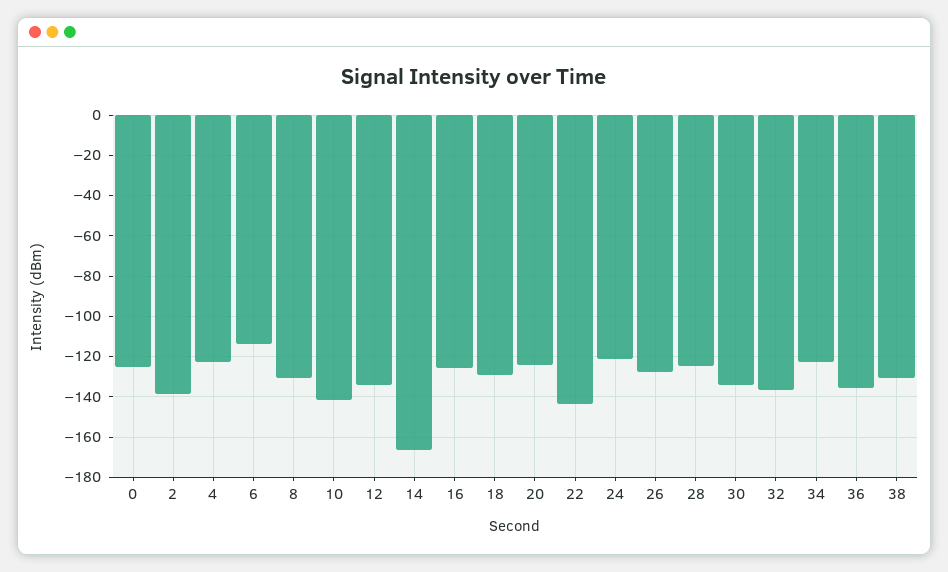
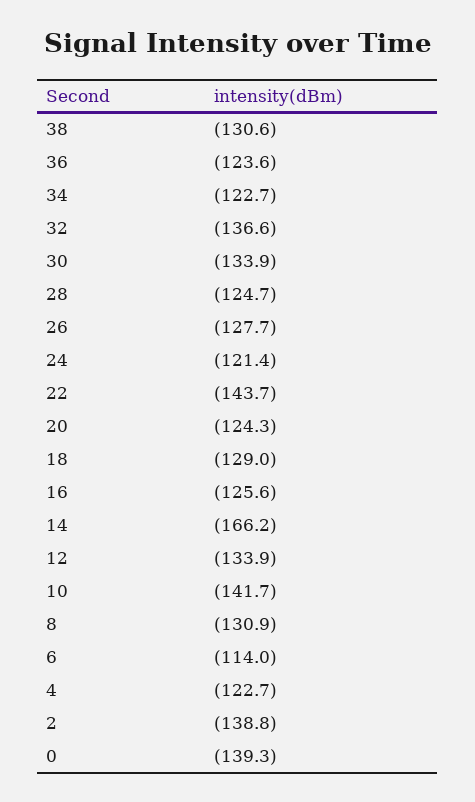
  {
-   "0": -125,
+   "0": -139.3,
    "2": -138.8,
    "4": -122.7,
    "6": -114,
    "8": -130.9,
    "10": -141.7,
    "12": -133.9,
    "14": -166.2,
    "16": -125.6,
    "18": -129,
    "20": -124.3,
    "22": -143.7,
    "24": -121.4,
    "26": -127.7,
    "28": -124.7,
    "30": -133.9,
    "32": -136.6,
    "34": -122.7,
-   "36": -135,
+   "36": -123.6,
    "38": -130.6
  }

